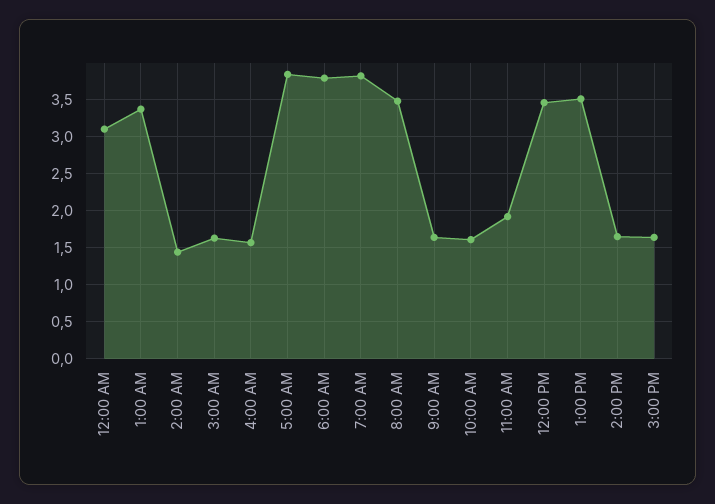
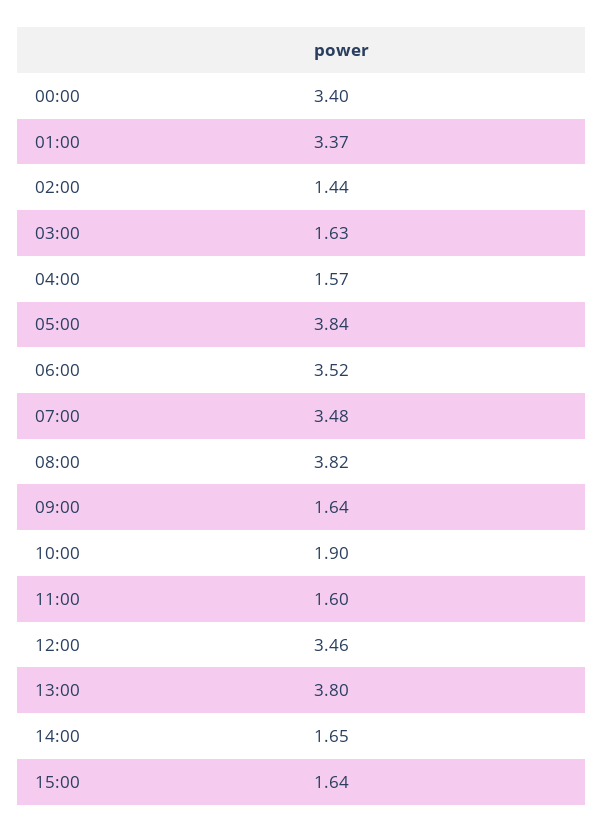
  {
-   "12:00 AM": 3.1,
+   "12:00 AM": 3.4,
    "1:00 AM": 3.37,
    "2:00 AM": 1.44,
    "3:00 AM": 1.63,
    "4:00 AM": 1.57,
    "5:00 AM": 3.84,
-   "6:00 AM": 3.8,
+   "6:00 AM": 3.52,
-   "7:00 AM": 3.8,
+   "7:00 AM": 3.48,
-   "8:00 AM": 3.5,
+   "8:00 AM": 3.82,
    "9:00 AM": 1.64,
-   "10:00 AM": 1.6,
+   "10:00 AM": 1.9,
-   "11:00 AM": 1.9,
+   "11:00 AM": 1.6,
    "12:00 PM": 3.46,
-   "1:00 PM": 3.5,
+   "1:00 PM": 3.8,
    "2:00 PM": 1.65,
    "3:00 PM": 1.64
  }

